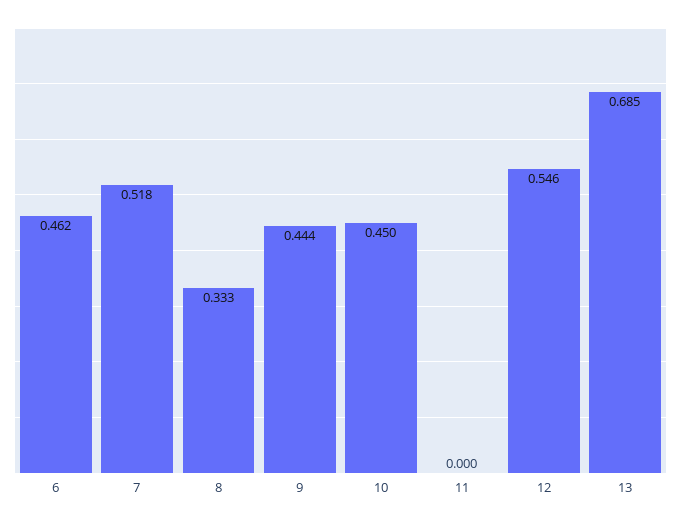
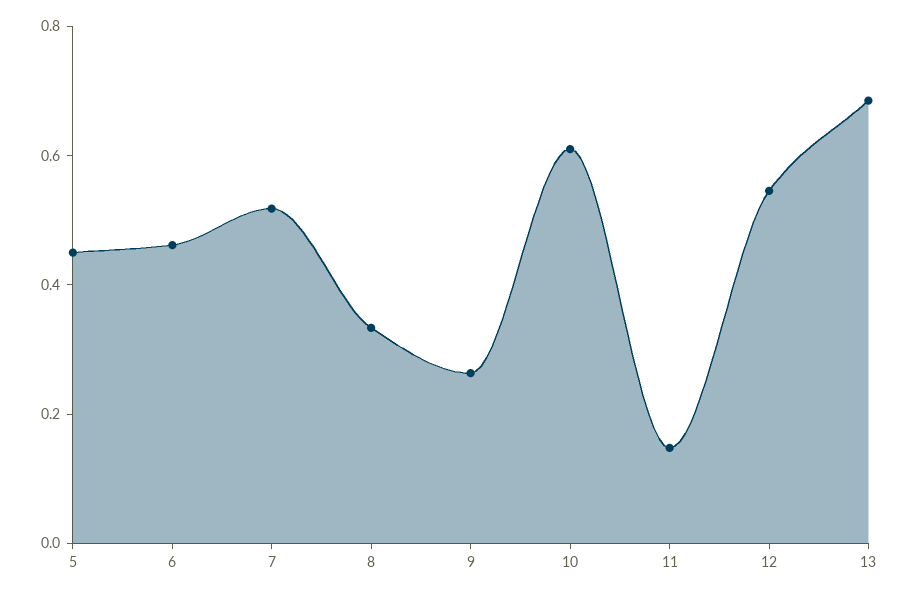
  {
    "6": 0.462,
    "7": 0.518,
    "8": 0.333,
-   "9": 0.444,
+   "9": 0.25,
-   "10": 0.45,
+   "10": 0.6,
-   "11": 0,
+   "11": 0.15,
    "12": 0.546,
-   "13": 0.685
+   "13": 0.685,
+   "5": 0.45
  }

